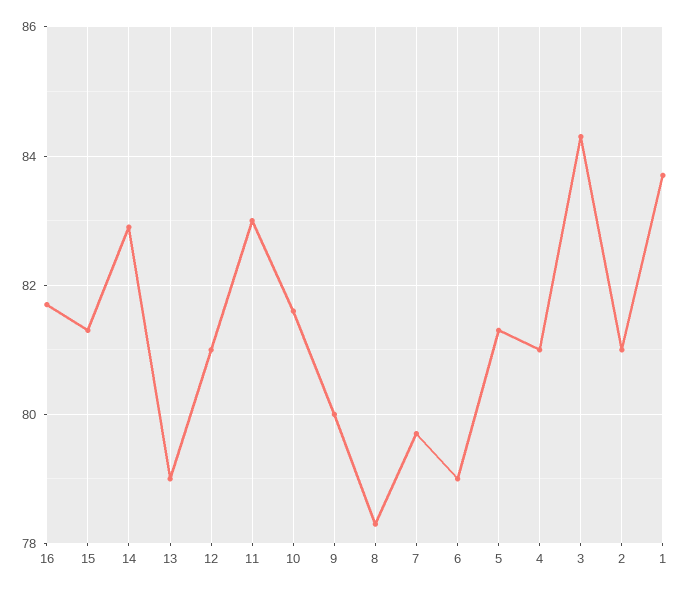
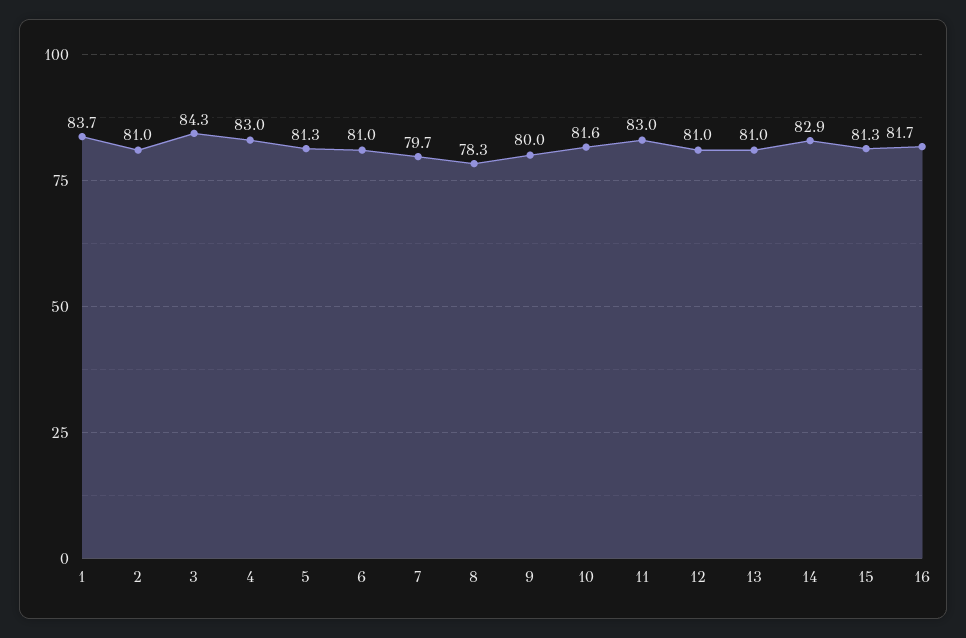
  {
    "16": 81.7,
    "15": 81.3,
    "14": 82.9,
-   "13": 79,
+   "13": 81,
    "12": 81,
    "11": 83,
    "10": 81.6,
    "9": 80,
    "8": 78.3,
    "7": 79.7,
-   "6": 79,
+   "6": 81,
    "5": 81.3,
-   "4": 81,
+   "4": 83,
    "3": 84.3,
    "2": 81,
    "1": 83.7
  }

